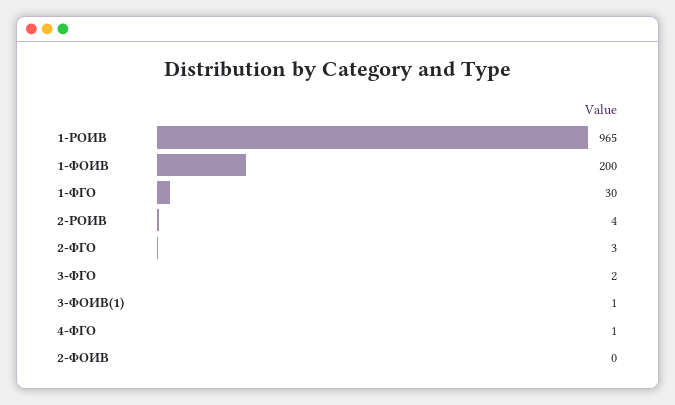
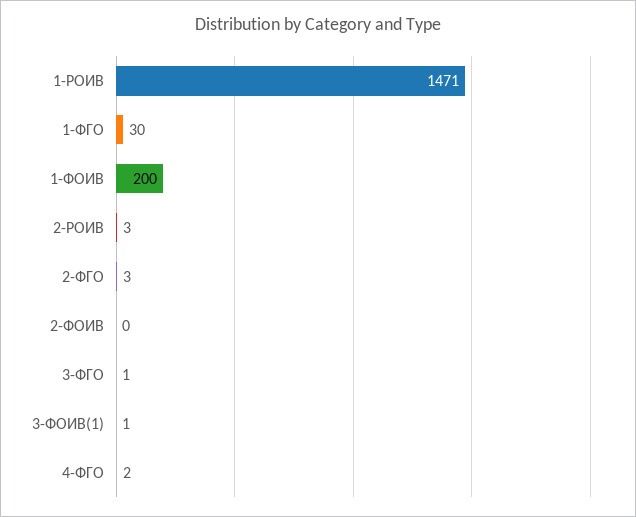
  {
-   "1-РОИВ": 965,
+   "1-РОИВ": 1471,
    "1-ФОИВ": 200,
    "1-ФГО": 30,
-   "2-РОИВ": 4,
+   "2-РОИВ": 3,
    "2-ФГО": 3,
-   "3-ФГО": 2,
+   "3-ФГО": 1,
    "3-ФОИВ(1)": 1,
-   "4-ФГО": 1,
+   "4-ФГО": 2,
    "2-ФОИВ": 0
  }

